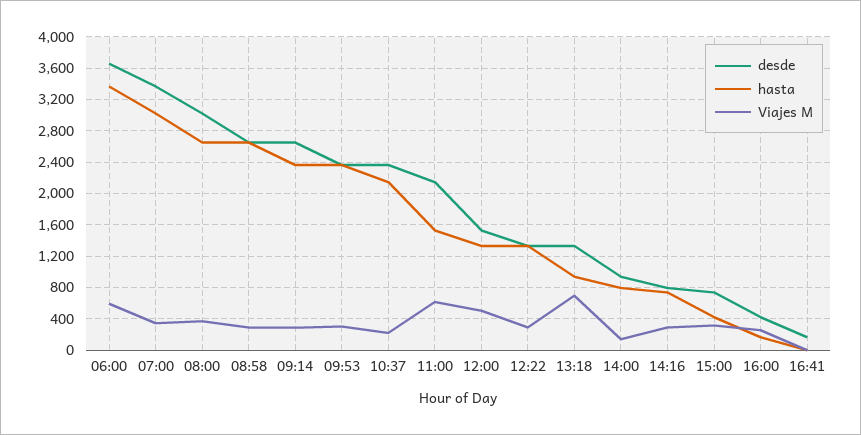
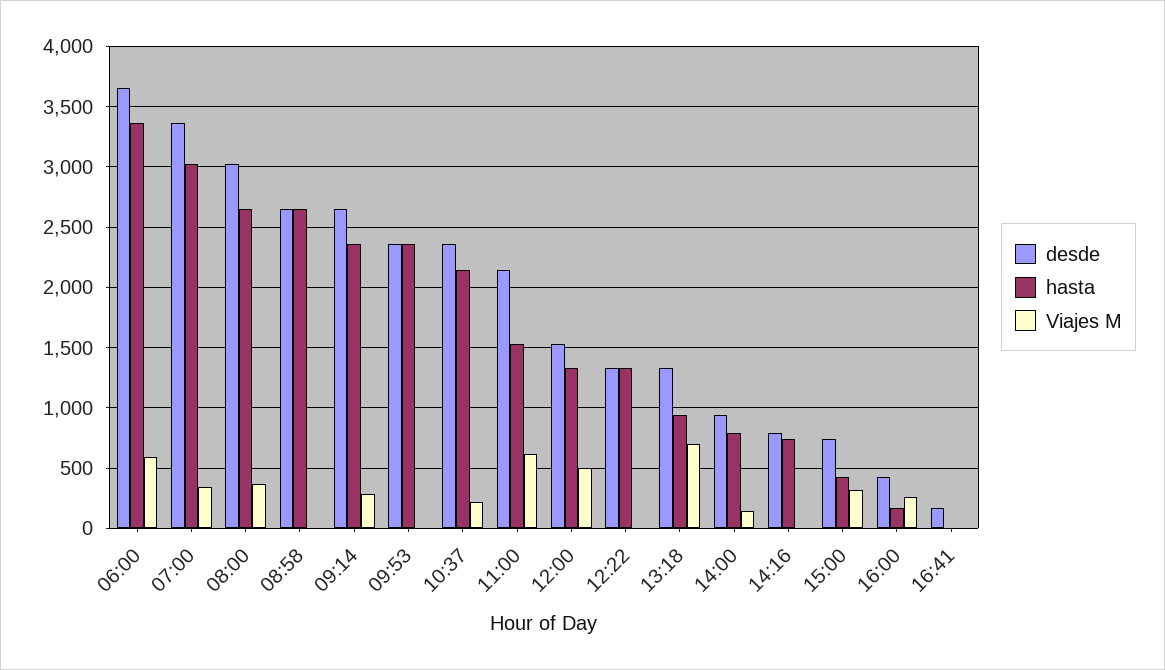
  {
    "desde": {
      "06:00": 3650,
      "07:00": 3350,
      "08:00": 3000,
      "08:58": 2650,
      "09:14": 2650,
      "09:53": 2350,
      "10:37": 2350,
      "11:00": 2150,
      "12:00": 1550,
      "12:22": 1350,
      "13:18": 1350,
      "14:00": 950,
      "14:16": 800,
      "15:00": 750,
      "16:00": 400,
      "16:41": 150
    },
    "hasta": {
      "06:00": 3350,
      "07:00": 3000,
      "08:00": 2650,
      "08:58": 2650,
      "09:14": 2350,
      "09:53": 2350,
      "10:37": 2150,
      "11:00": 1550,
      "12:00": 1350,
      "12:22": 1350,
      "13:18": 950,
      "14:00": 800,
      "14:16": 750,
      "15:00": 400,
      "16:00": 150,
      "16:41": 0
    },
    "Viajes M": {
      "06:00": 600,
      "07:00": 350,
      "08:00": 350,
-     "08:58": 300,
+     "08:58": 0,
      "09:14": 300,
-     "09:53": 300,
+     "09:53": 0,
      "10:37": 200,
      "11:00": 600,
      "12:00": 500,
-     "12:22": 300,
+     "12:22": 0,
      "13:18": 700,
      "14:00": 150,
-     "14:16": 300,
+     "14:16": 0,
      "15:00": 300,
      "16:00": 250,
      "16:41": 0
    }
  }

